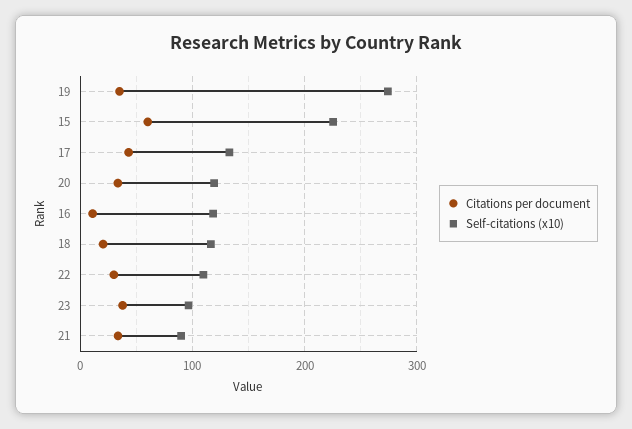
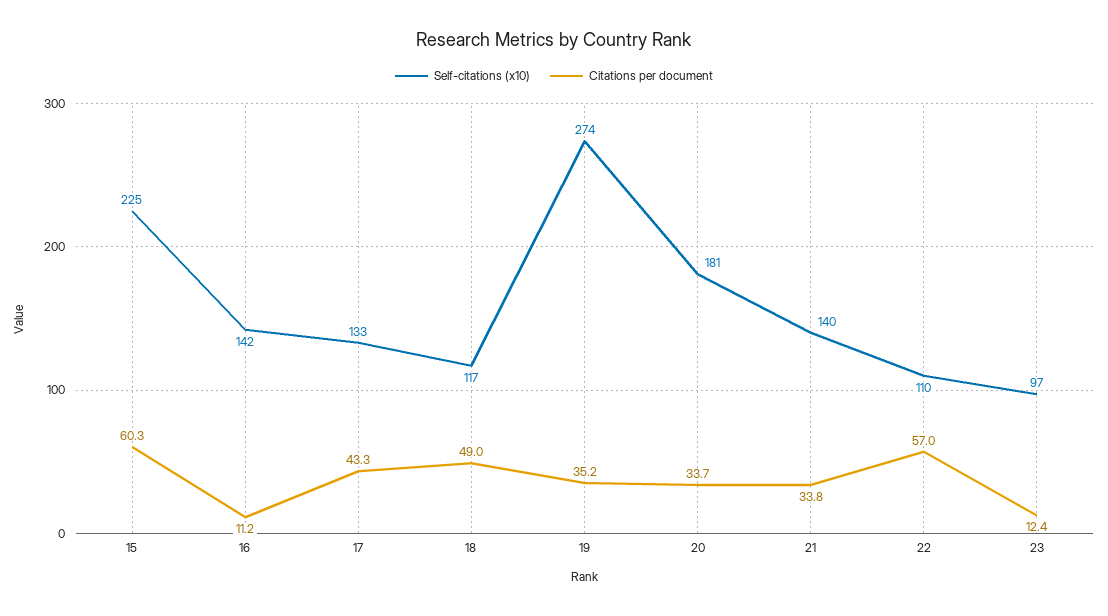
  {
    "Citations per document": {
      "19": 35.2,
      "15": 60.3,
      "17": 43.3,
      "20": 33.7,
      "16": 11.2,
-     "18": 20,
+     "18": 49,
-     "22": 30,
+     "22": 57,
-     "23": 40,
+     "23": 12.4,
      "21": 33.8
    },
    "Self-citations (x10)": {
      "19": 274,
      "15": 225,
      "17": 133,
-     "20": 120,
+     "20": 181,
-     "16": 120,
+     "16": 142,
      "18": 117,
      "22": 110,
      "23": 97,
-     "21": 90
+     "21": 140
    }
  }

